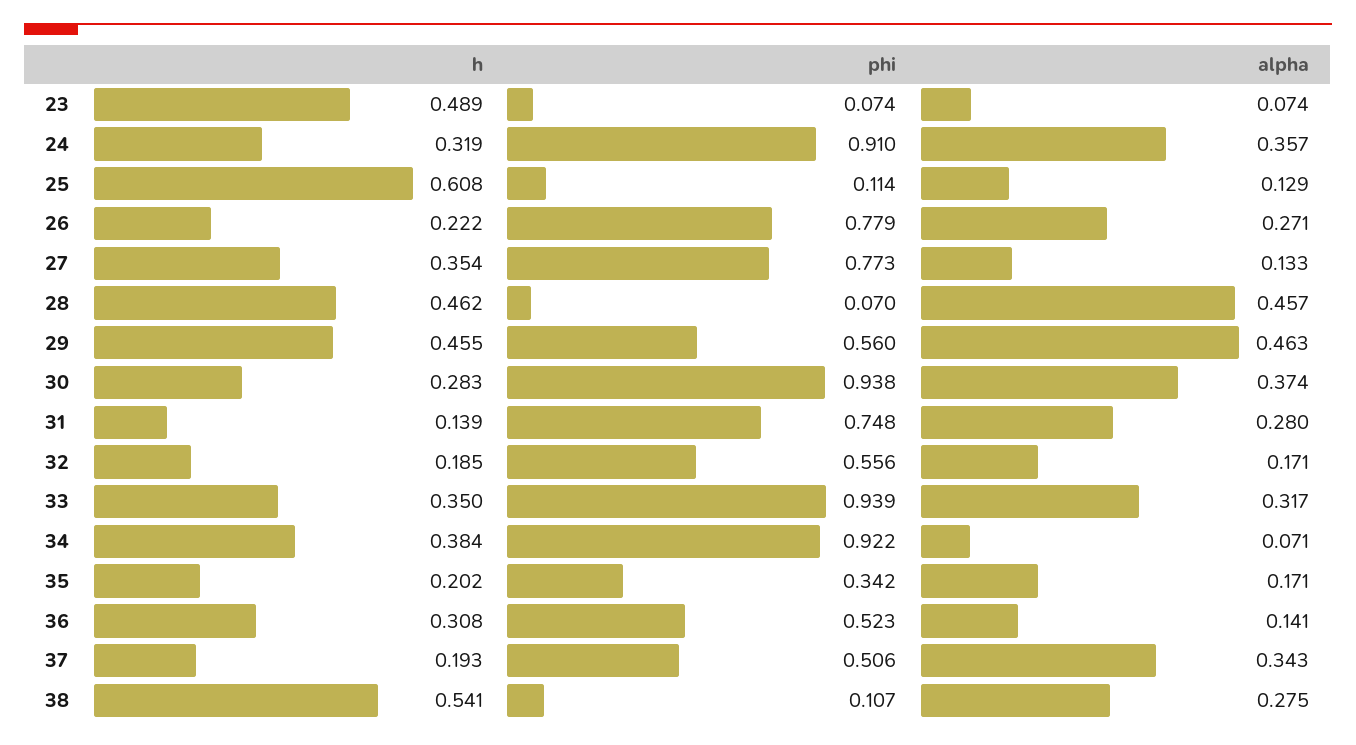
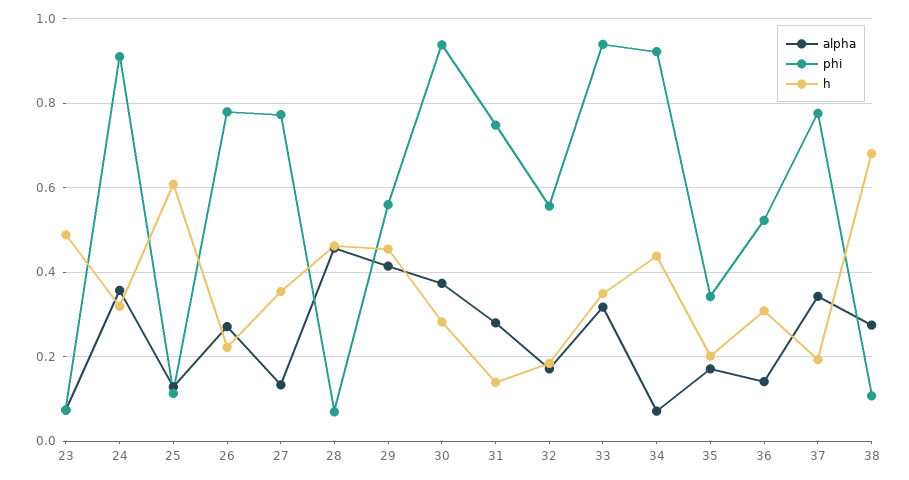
  {
    "h": {
      "23": 0.489,
      "24": 0.319,
      "25": 0.608,
      "26": 0.222,
      "27": 0.354,
      "28": 0.462,
      "29": 0.455,
      "30": 0.283,
      "31": 0.139,
      "32": 0.185,
      "33": 0.35,
-     "34": 0.384,
+     "34": 0.44,
      "35": 0.202,
      "36": 0.308,
      "37": 0.193,
-     "38": 0.541
+     "38": 0.68
    },
    "phi": {
      "23": 0.074,
      "24": 0.91,
      "25": 0.114,
      "26": 0.779,
      "27": 0.773,
      "28": 0.07,
      "29": 0.56,
      "30": 0.938,
      "31": 0.748,
      "32": 0.556,
      "33": 0.939,
      "34": 0.922,
      "35": 0.342,
      "36": 0.523,
-     "37": 0.506,
+     "37": 0.78,
      "38": 0.107
    },
    "alpha": {
      "23": 0.074,
      "24": 0.357,
      "25": 0.129,
      "26": 0.271,
      "27": 0.133,
      "28": 0.457,
-     "29": 0.463,
+     "29": 0.42,
      "30": 0.374,
      "31": 0.28,
      "32": 0.171,
      "33": 0.317,
      "34": 0.071,
      "35": 0.171,
      "36": 0.141,
      "37": 0.343,
      "38": 0.275
    }
  }

